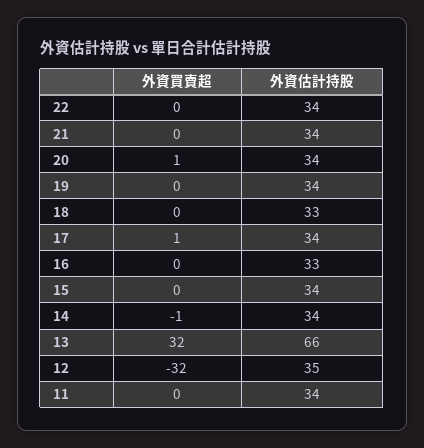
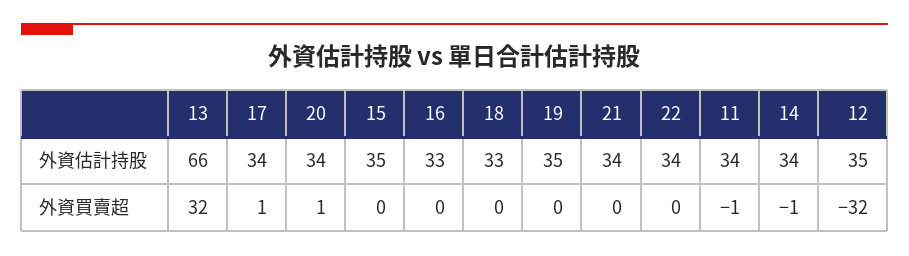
  {
    "外資買賣超": {
      "22": 0,
      "21": 0,
      "20": 1,
      "19": 0,
      "18": 0,
      "17": 1,
      "16": 0,
      "15": 0,
      "14": -1,
      "13": 32,
      "12": -32,
-     "11": 0
+     "11": -1
    },
    "外資估計持股": {
      "22": 34,
      "21": 34,
      "20": 34,
-     "19": 34,
+     "19": 35,
      "18": 33,
      "17": 34,
      "16": 33,
-     "15": 34,
+     "15": 35,
      "14": 34,
      "13": 66,
      "12": 35,
      "11": 34
    }
  }

